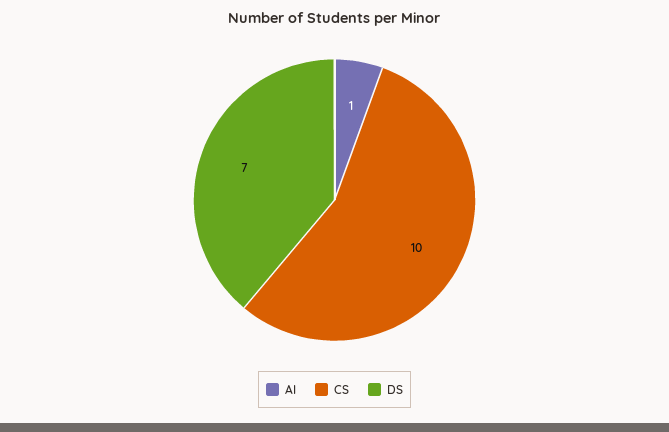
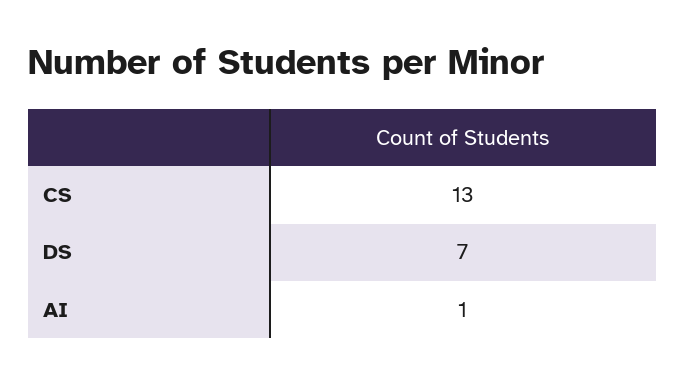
  {
    "AI": 1,
-   "CS": 10,
+   "CS": 13,
    "DS": 7
  }

